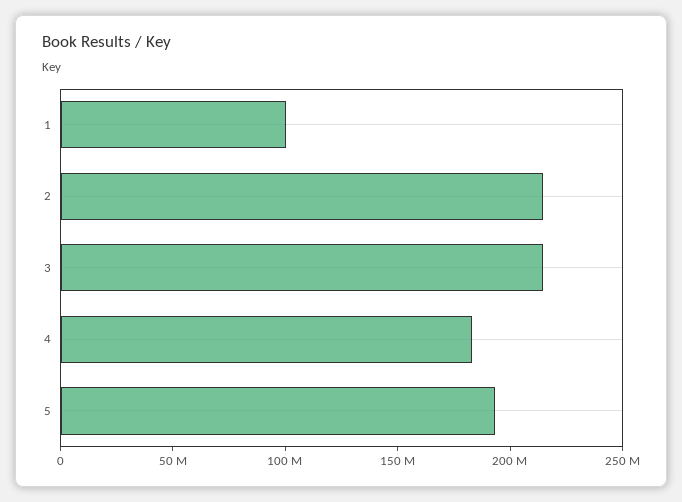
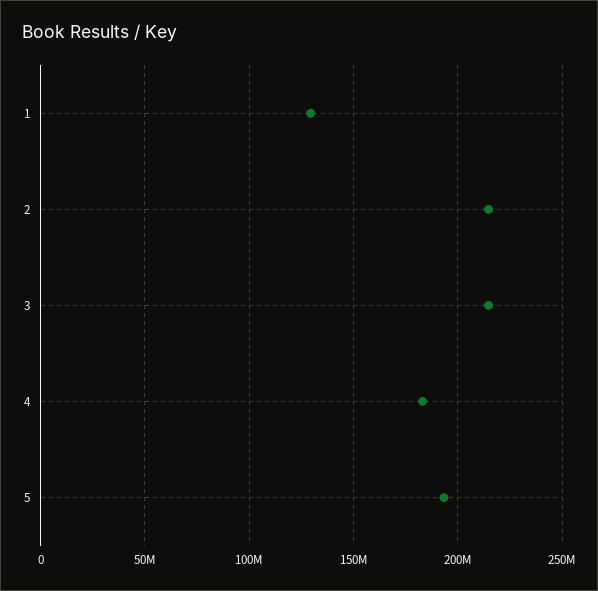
  {
-   "1": 100000000,
+   "1": 130000000,
    "2": 215000000,
    "3": 215000000,
    "4": 185000000,
    "5": 195000000
  }

